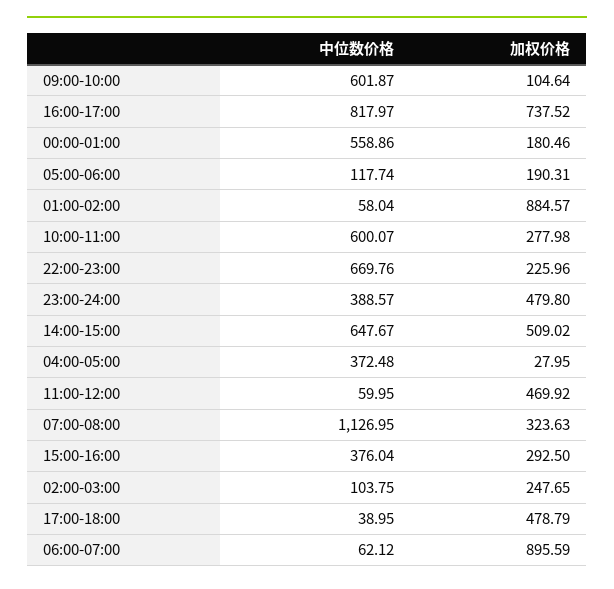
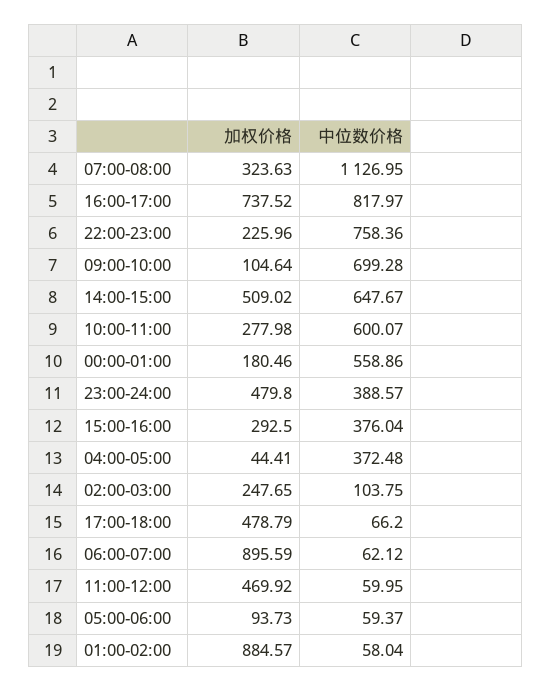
  {
    "中位数价格": {
-     "09:00-10:00": 601.87,
+     "09:00-10:00": 699.28,
      "16:00-17:00": 817.97,
      "00:00-01:00": 558.86,
-     "05:00-06:00": 117.74,
+     "05:00-06:00": 59.37,
      "01:00-02:00": 58.04,
      "10:00-11:00": 600.07,
-     "22:00-23:00": 669.76,
+     "22:00-23:00": 758.36,
      "23:00-24:00": 388.57,
      "14:00-15:00": 647.67,
      "04:00-05:00": 372.48,
      "11:00-12:00": 59.95,
      "07:00-08:00": 1126.95,
      "15:00-16:00": 376.04,
      "02:00-03:00": 103.75,
-     "17:00-18:00": 38.95,
+     "17:00-18:00": 66.2,
      "06:00-07:00": 62.12
    },
    "加权价格": {
      "09:00-10:00": 104.64,
      "16:00-17:00": 737.52,
      "00:00-01:00": 180.46,
-     "05:00-06:00": 190.31,
+     "05:00-06:00": 93.73,
      "01:00-02:00": 884.57,
      "10:00-11:00": 277.98,
      "22:00-23:00": 225.96,
      "23:00-24:00": 479.8,
      "14:00-15:00": 509.02,
-     "04:00-05:00": 27.95,
+     "04:00-05:00": 44.41,
      "11:00-12:00": 469.92,
      "07:00-08:00": 323.63,
      "15:00-16:00": 292.5,
      "02:00-03:00": 247.65,
      "17:00-18:00": 478.79,
      "06:00-07:00": 895.59
    }
  }

